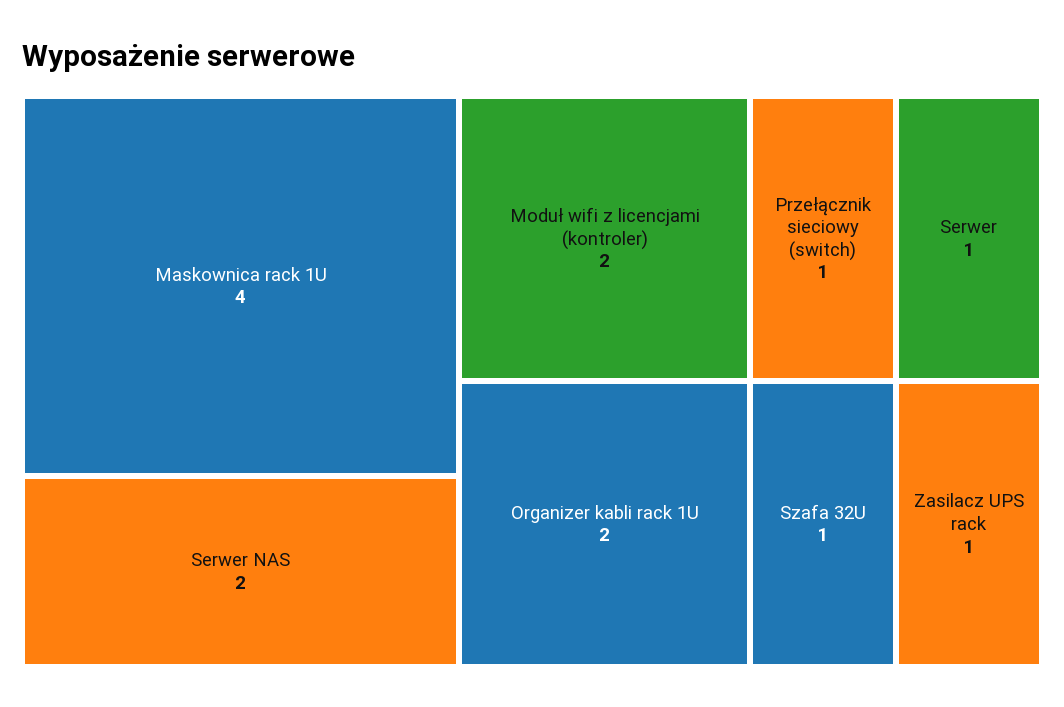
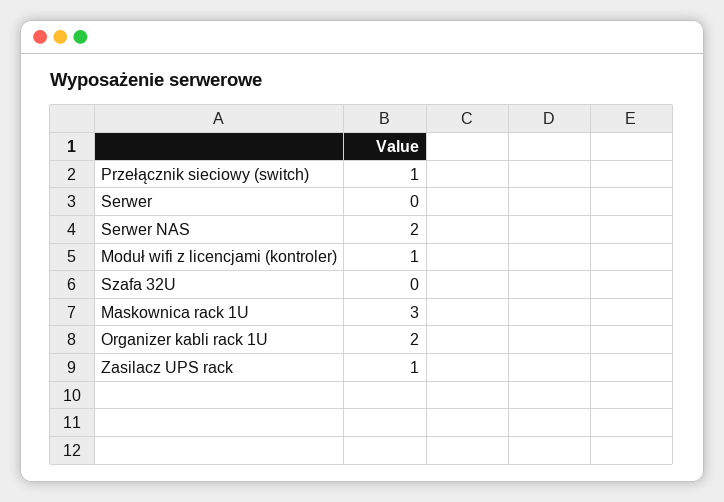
  {
-   "Maskownica rack 1U": 4,
+   "Maskownica rack 1U": 3,
    "Serwer NAS": 2,
-   "Moduł wifi z licencjami (kontroler)": 2,
+   "Moduł wifi z licencjami (kontroler)": 1,
    "Organizer kabli rack 1U": 2,
    "Przełącznik sieciowy (switch)": 1,
-   "Serwer": 1,
+   "Serwer": 0,
-   "Szafa 32U": 1,
+   "Szafa 32U": 0,
    "Zasilacz UPS rack": 1
  }

